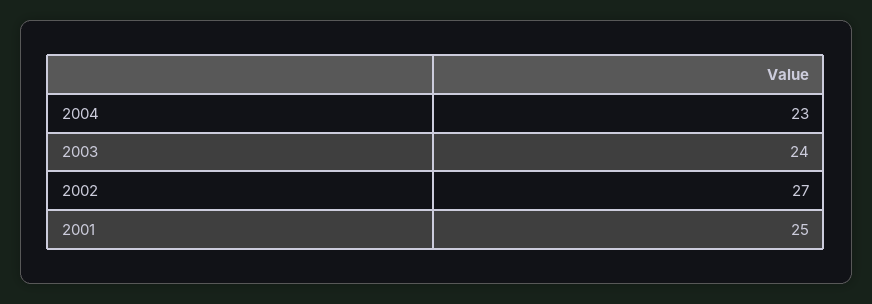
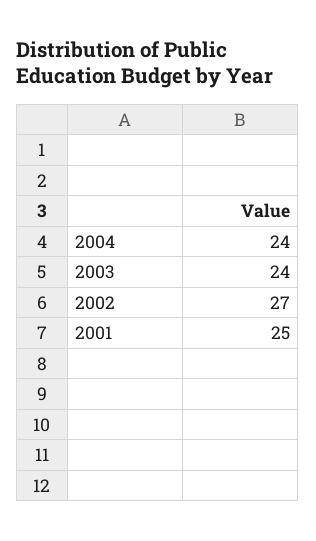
  {
-   "2004": 23,
+   "2004": 24,
    "2003": 24,
    "2002": 27,
    "2001": 25
  }

